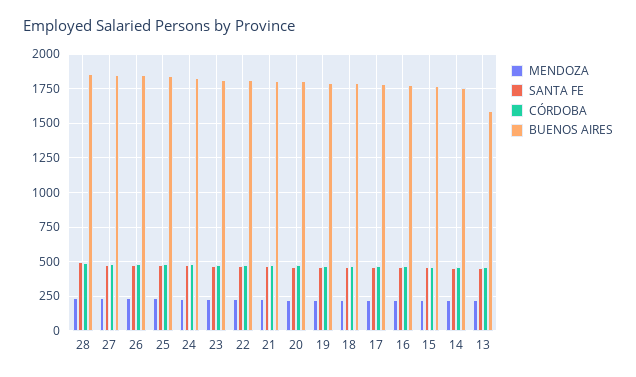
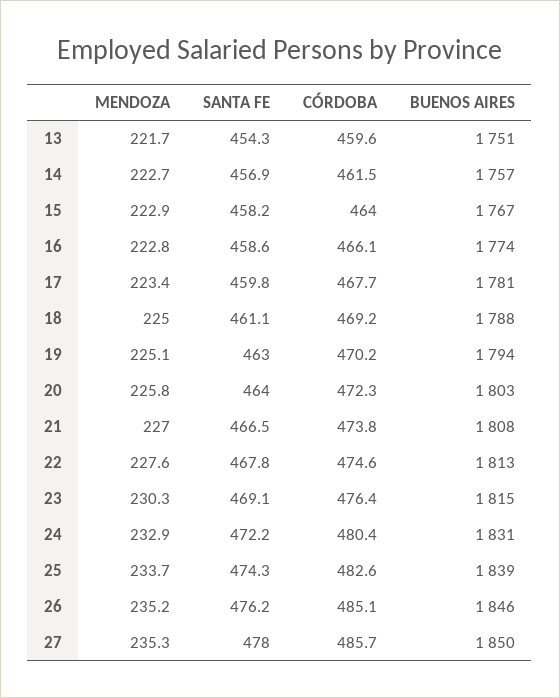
  {
    "MENDOZA": {
-     "28": 250,
      "27": 235.3,
      "26": 235.2,
      "25": 233.7,
      "24": 232.9,
      "23": 230.3,
      "22": 227.6,
      "21": 227,
      "20": 225.8,
      "19": 225.1,
      "18": 225,
      "17": 223.4,
      "16": 222.8,
      "15": 222.9,
      "14": 222.7,
      "13": 221.7
    },
    "SANTA FE": {
-     "28": 500,
      "27": 478,
      "26": 476.2,
      "25": 474.3,
      "24": 472.2,
      "23": 469.1,
      "22": 467.8,
      "21": 466.5,
      "20": 464,
      "19": 463,
      "18": 461.1,
      "17": 459.8,
      "16": 458.6,
      "15": 458.2,
      "14": 456.9,
      "13": 454.3
    },
    "CÓRDOBA": {
-     "28": 500,
      "27": 485.7,
      "26": 485.1,
      "25": 482.6,
      "24": 480.4,
      "23": 476.4,
      "22": 474.6,
      "21": 473.8,
      "20": 472.3,
      "19": 470.2,
      "18": 469.2,
      "17": 467.7,
      "16": 466.1,
      "15": 464,
      "14": 461.5,
      "13": 459.6
    },
    "BUENOS AIRES": {
-     "28": 1850,
      "27": 1850,
      "26": 1846,
      "25": 1839,
      "24": 1831,
      "23": 1815,
      "22": 1813,
      "21": 1808,
      "20": 1803,
      "19": 1794,
      "18": 1788,
      "17": 1781,
      "16": 1774,
      "15": 1767,
      "14": 1757,
-     "13": 1600
+     "13": 1751
    }
  }

